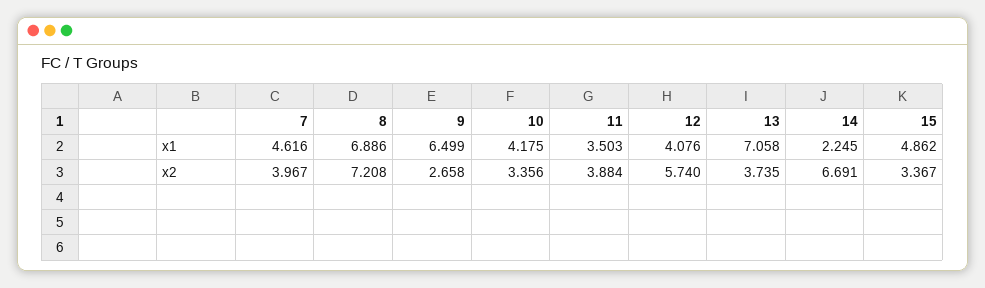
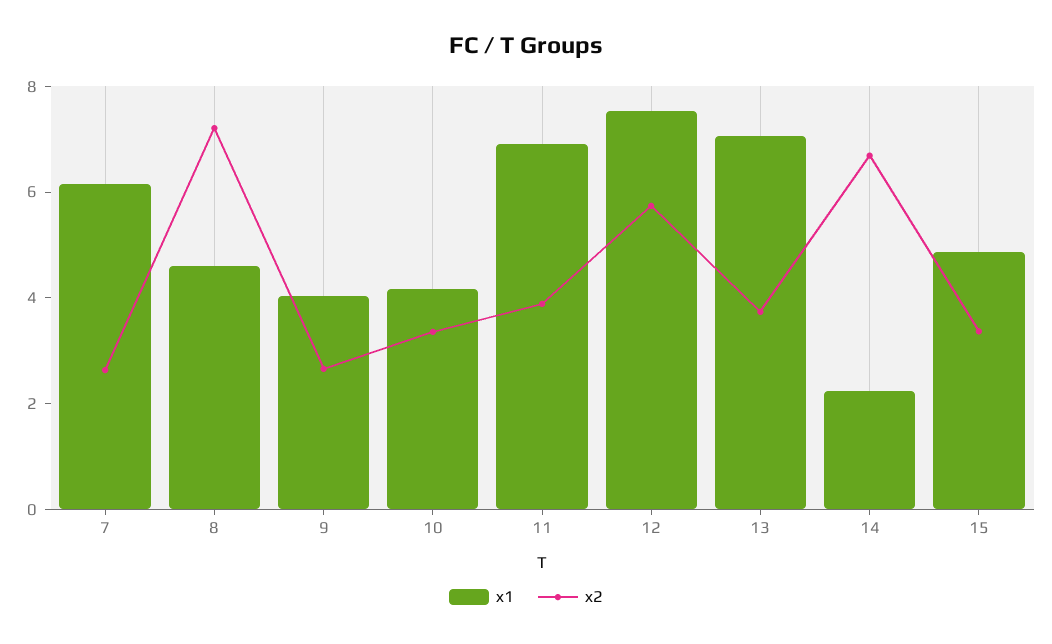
  {
    "x1": {
-     "7": 4.616,
+     "7": 6,
-     "8": 6.886,
+     "8": 4.5,
-     "9": 6.499,
+     "9": 4,
      "10": 4.175,
-     "11": 3.503,
+     "11": 7,
-     "12": 4.076,
+     "12": 7.5,
      "13": 7.058,
      "14": 2.245,
      "15": 4.862
    },
    "x2": {
-     "7": 3.967,
+     "7": 2.5,
      "8": 7.208,
      "9": 2.658,
      "10": 3.356,
      "11": 3.884,
      "12": 5.74,
      "13": 3.735,
      "14": 6.691,
      "15": 3.367
    }
  }

